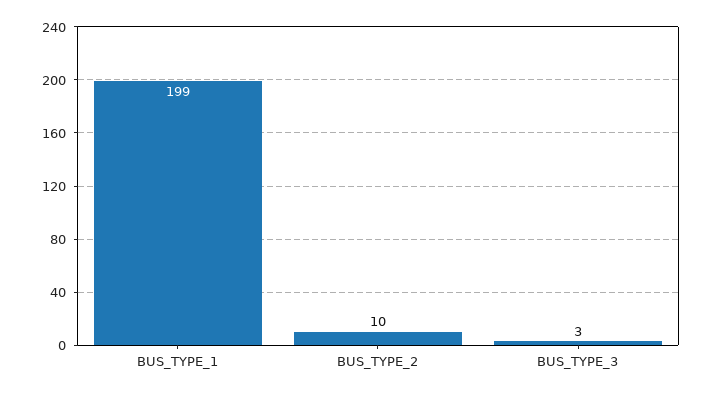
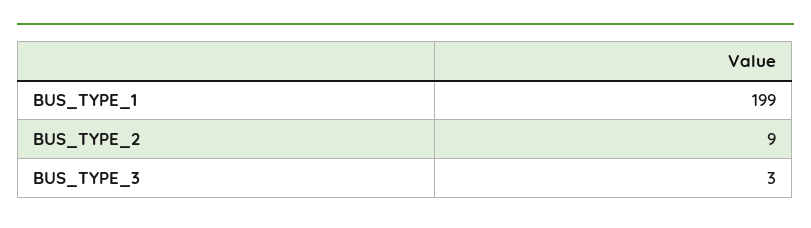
  {
    "BUS_TYPE_1": 199,
-   "BUS_TYPE_2": 10,
+   "BUS_TYPE_2": 9,
    "BUS_TYPE_3": 3
  }

